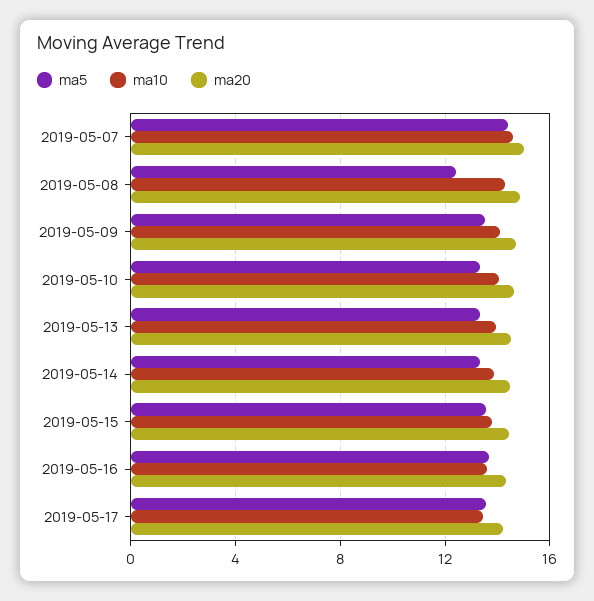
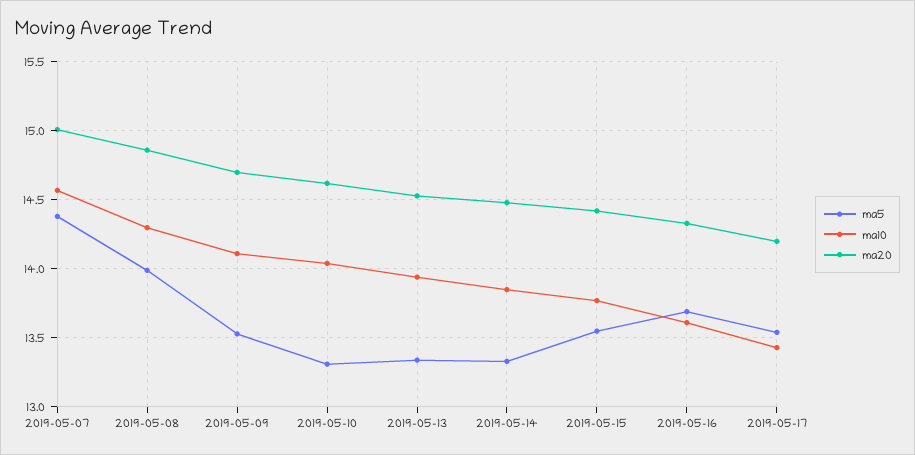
  {
    "ma5": {
      "2019-05-07": 14.4,
-     "2019-05-08": 12.5,
+     "2019-05-08": 14,
      "2019-05-09": 13.55,
      "2019-05-10": 13.3,
      "2019-05-13": 13.35,
      "2019-05-14": 13.35,
      "2019-05-15": 13.55,
      "2019-05-16": 13.7,
      "2019-05-17": 13.55
    },
    "ma10": {
      "2019-05-07": 14.55,
      "2019-05-08": 14.3,
      "2019-05-09": 14.1,
      "2019-05-10": 14.05,
      "2019-05-13": 13.95,
      "2019-05-14": 13.85,
      "2019-05-15": 13.75,
      "2019-05-16": 13.6,
      "2019-05-17": 13.45
    },
    "ma20": {
      "2019-05-07": 15,
      "2019-05-08": 14.85,
      "2019-05-09": 14.7,
      "2019-05-10": 14.6,
      "2019-05-13": 14.55,
      "2019-05-14": 14.5,
      "2019-05-15": 14.4,
      "2019-05-16": 14.35,
      "2019-05-17": 14.2
    }
  }

